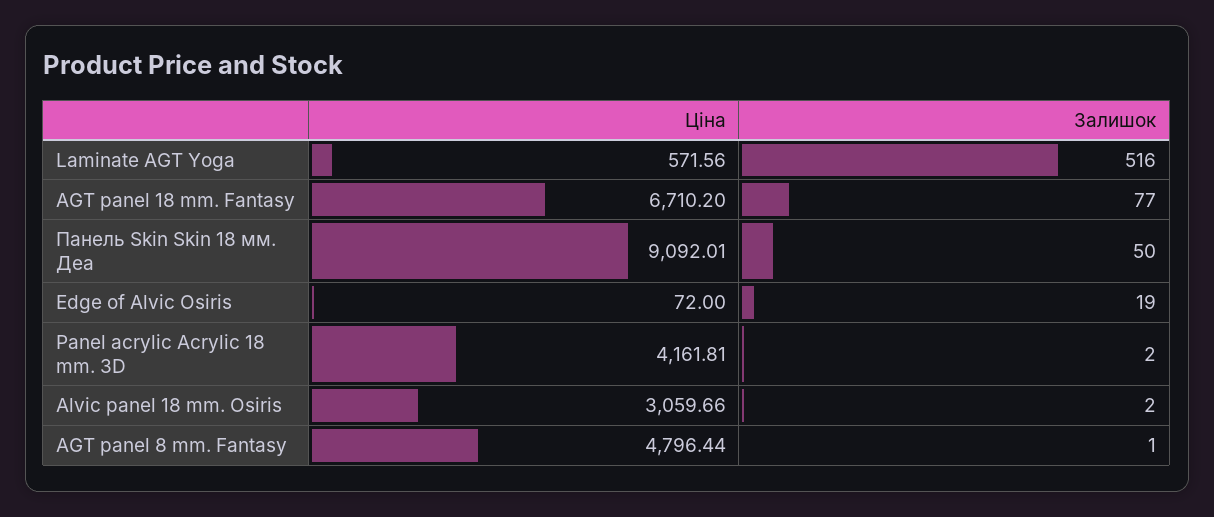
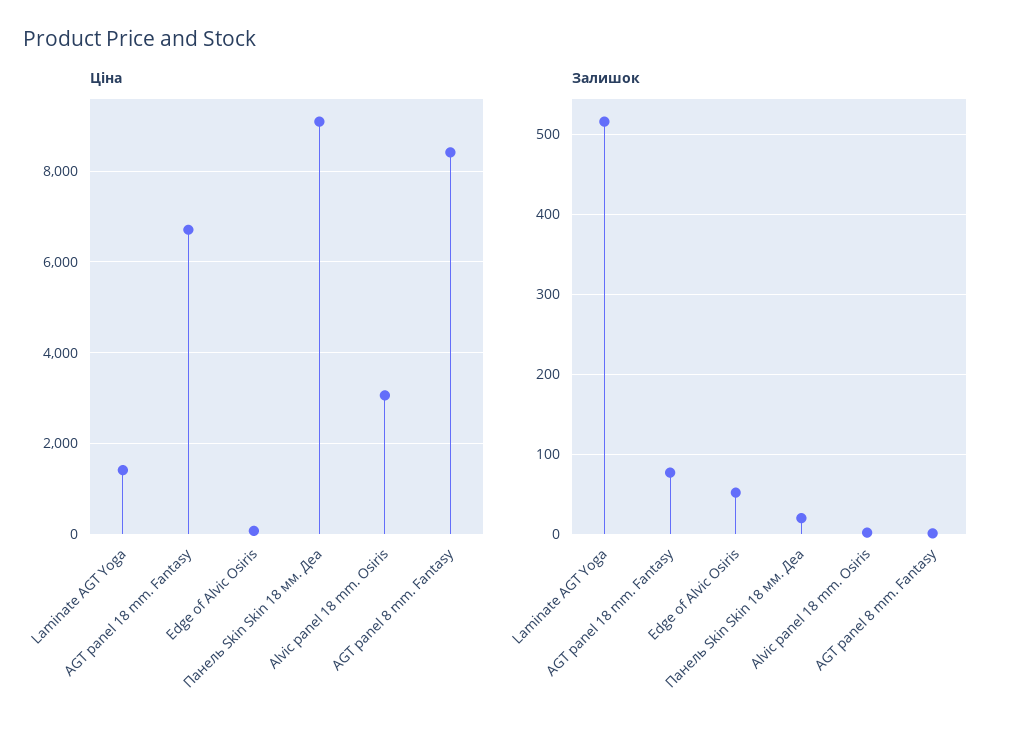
  {
    "Ціна": {
-     "Laminate AGT Yoga": 571.56,
+     "Laminate AGT Yoga": 1400,
      "AGT panel 18 mm. Fantasy": 6710.2,
      "Панель Skin Skin 18 мм. Деа": 9092.01,
      "Edge of Alvic Osiris": 72,
-     "Panel acrylic Acrylic 18 mm. 3D": 4161.81,
      "Alvic panel 18 mm. Osiris": 3059.66,
-     "AGT panel 8 mm. Fantasy": 4796.44
+     "AGT panel 8 mm. Fantasy": 8400
    },
    "Залишок": {
      "Laminate AGT Yoga": 516,
      "AGT panel 18 mm. Fantasy": 77,
-     "Панель Skin Skin 18 мм. Деа": 50,
+     "Панель Skin Skin 18 мм. Деа": 20,
-     "Edge of Alvic Osiris": 19,
+     "Edge of Alvic Osiris": 50,
-     "Panel acrylic Acrylic 18 mm. 3D": 2,
      "Alvic panel 18 mm. Osiris": 2,
      "AGT panel 8 mm. Fantasy": 1
    }
  }

